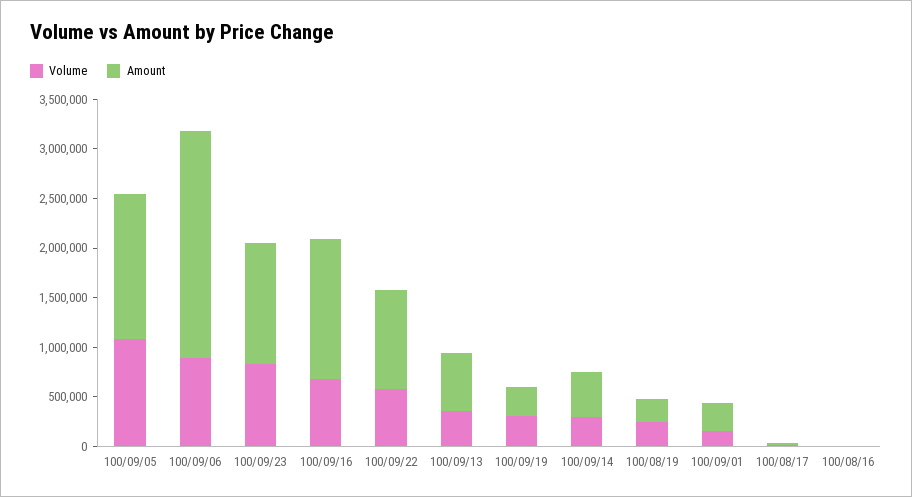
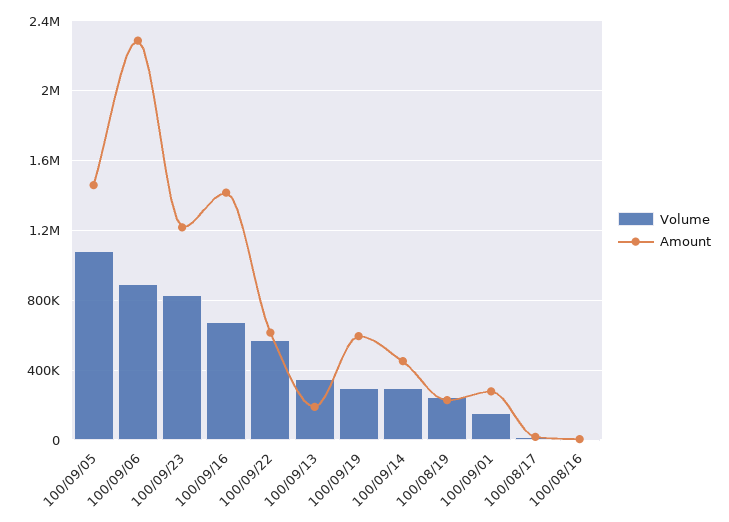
  {
    "Volume": {
      "100/09/05": 1100000,
      "100/09/06": 900000,
      "100/09/23": 850000,
      "100/09/16": 700000,
      "100/09/22": 550000,
      "100/09/13": 350000,
      "100/09/19": 300000,
      "100/09/14": 300000,
      "100/08/19": 250000,
      "100/09/01": 150000,
      "100/08/17": 0,
      "100/08/16": 0
    },
    "Amount": {
      "100/09/05": 1450000,
      "100/09/06": 2300000,
      "100/09/23": 1200000,
      "100/09/16": 1400000,
-     "100/09/22": 1000000,
+     "100/09/22": 600000,
-     "100/09/13": 600000,
+     "100/09/13": 200000,
-     "100/09/19": 300000,
+     "100/09/19": 600000,
      "100/09/14": 450000,
      "100/08/19": 250000,
      "100/09/01": 300000,
      "100/08/17": 0,
      "100/08/16": 0
    }
  }

